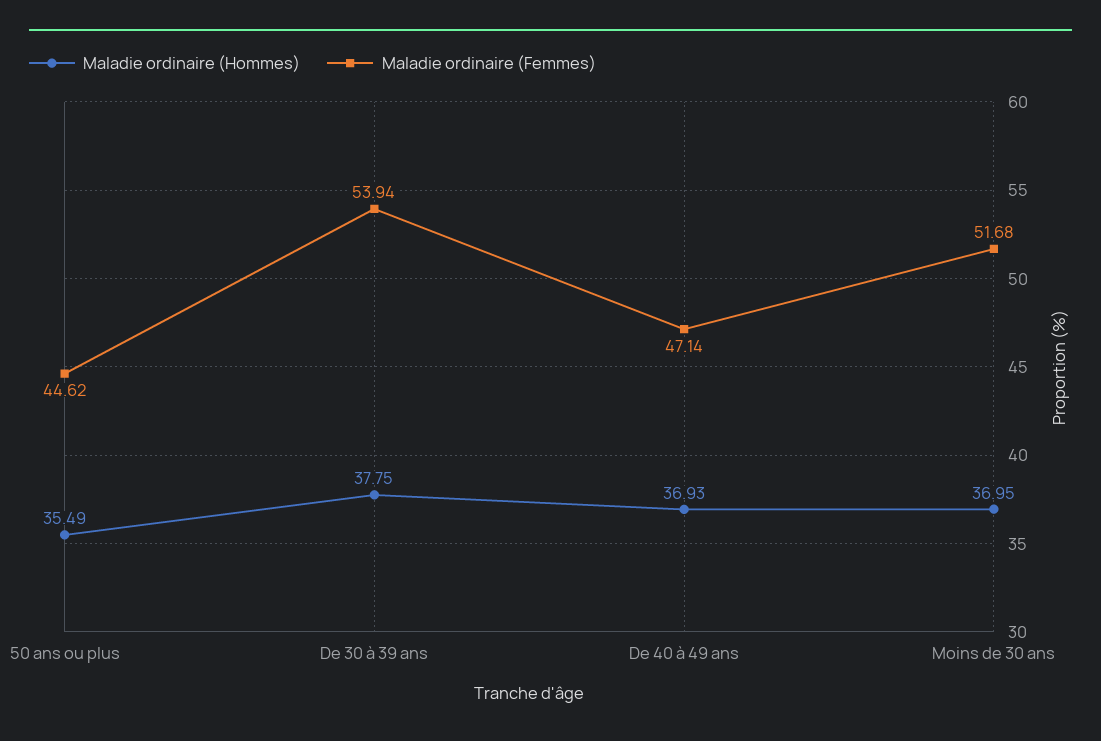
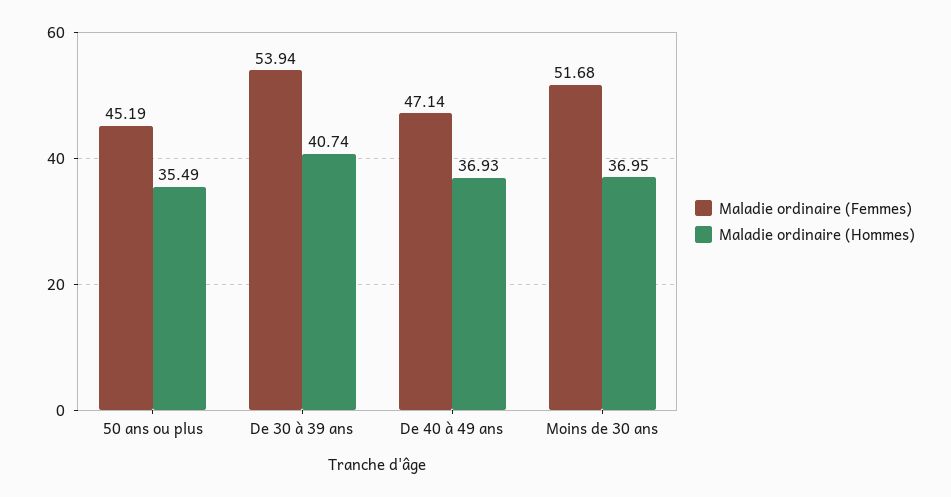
  {
    "Maladie ordinaire (Hommes)": {
      "50 ans ou plus": 35.49,
-     "De 30 à 39 ans": 37.75,
+     "De 30 à 39 ans": 40.74,
      "De 40 à 49 ans": 36.93,
      "Moins de 30 ans": 36.95
    },
    "Maladie ordinaire (Femmes)": {
-     "50 ans ou plus": 44.62,
+     "50 ans ou plus": 45.19,
      "De 30 à 39 ans": 53.94,
      "De 40 à 49 ans": 47.14,
      "Moins de 30 ans": 51.68
    }
  }

